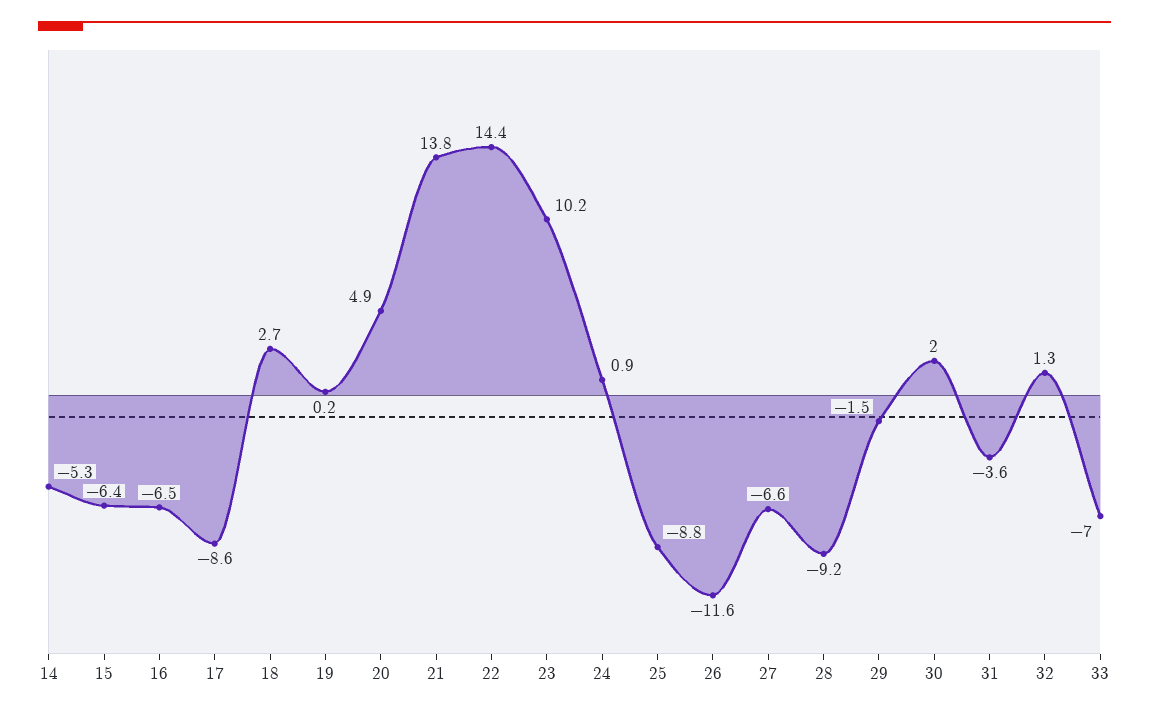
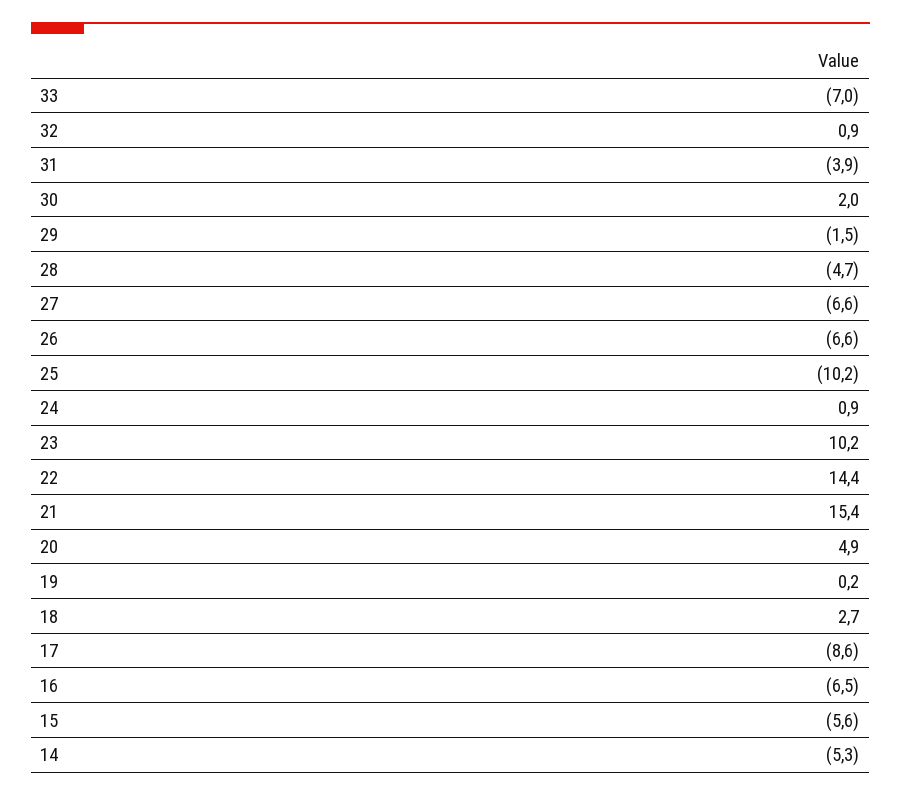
  {
    "14": -5.3,
-   "15": -6.4,
+   "15": -5.6,
    "16": -6.5,
    "17": -8.6,
    "18": 2.7,
    "19": 0.2,
    "20": 4.9,
-   "21": 13.8,
+   "21": 15.4,
    "22": 14.4,
    "23": 10.2,
    "24": 0.9,
-   "25": -8.8,
+   "25": -10.2,
-   "26": -11.6,
+   "26": -6.6,
    "27": -6.6,
-   "28": -9.2,
+   "28": -4.7,
    "29": -1.5,
    "30": 2,
-   "31": -3.6,
+   "31": -3.9,
-   "32": 1.3,
+   "32": 0.9,
    "33": -7
  }

